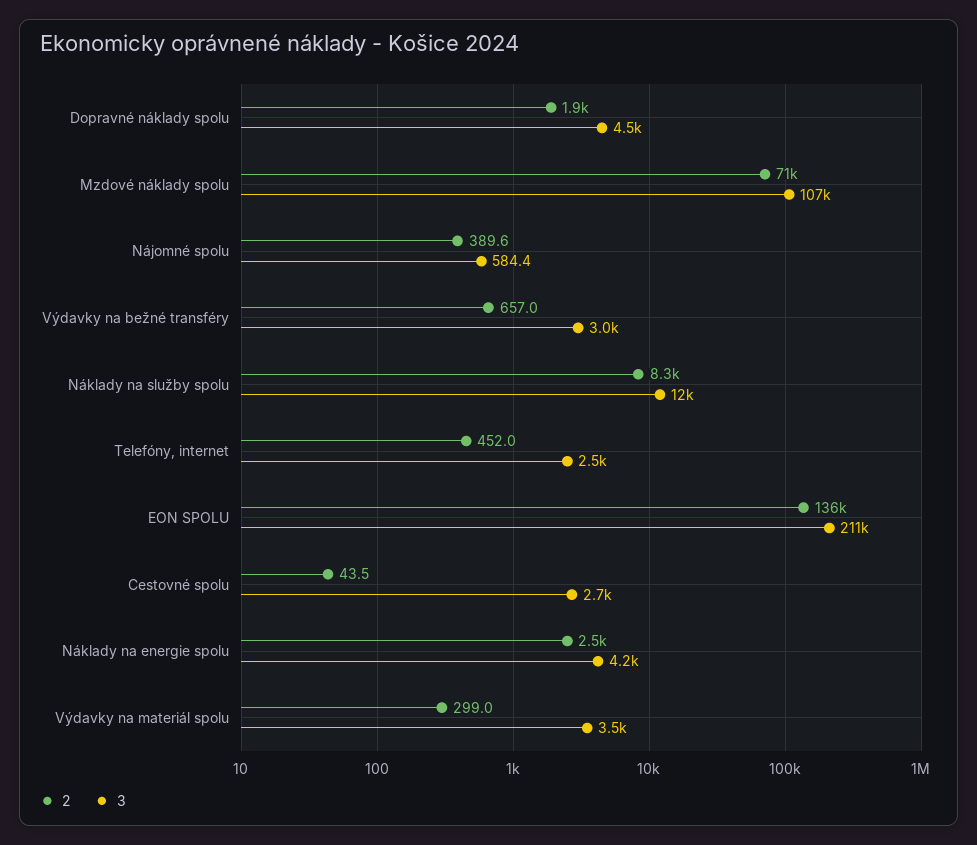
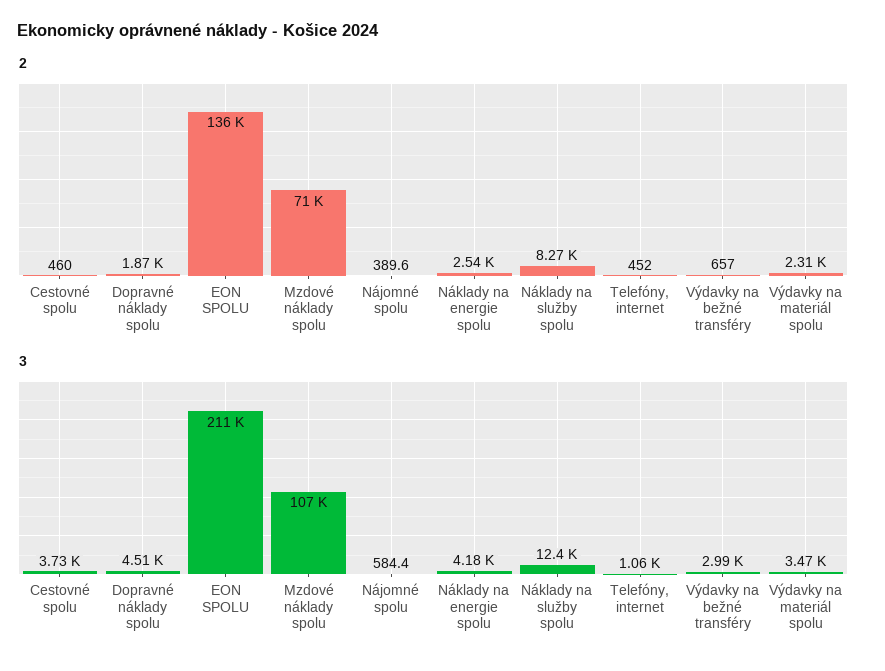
  {
    "2": {
      "Dopravné náklady spolu": 1870,
      "Mzdové náklady spolu": 71000,
      "Nájomné spolu": 389.6,
      "Výdavky na bežné transféry": 657,
      "Náklady na služby spolu": 8270,
      "Telefóny, internet": 452,
      "EON SPOLU": 136000,
-     "Cestovné spolu": 43.5,
+     "Cestovné spolu": 460,
      "Náklady na energie spolu": 2540,
-     "Výdavky na materiál spolu": 299
+     "Výdavky na materiál spolu": 2310
    },
    "3": {
      "Dopravné náklady spolu": 4510,
      "Mzdové náklady spolu": 107000,
      "Nájomné spolu": 584.4,
      "Výdavky na bežné transféry": 2990,
      "Náklady na služby spolu": 12400,
-     "Telefóny, internet": 2500,
+     "Telefóny, internet": 1060,
      "EON SPOLU": 211000,
-     "Cestovné spolu": 2700,
+     "Cestovné spolu": 3730,
      "Náklady na energie spolu": 4180,
      "Výdavky na materiál spolu": 3470
    }
  }

